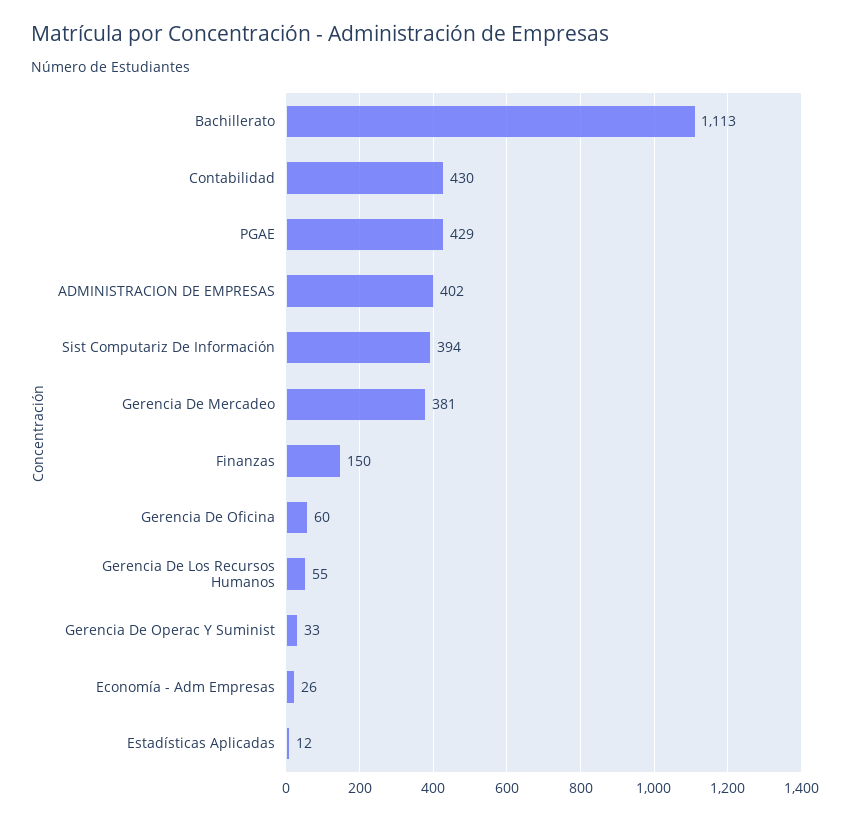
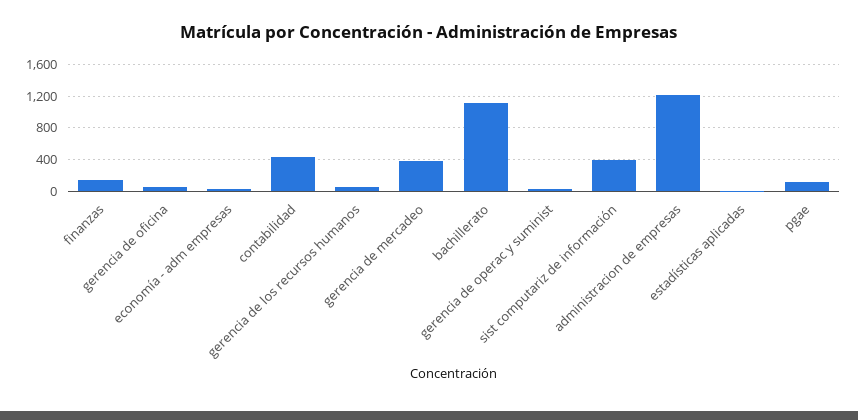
  {
    "Bachillerato": 1113,
    "Contabilidad": 430,
-   "PGAE": 429,
+   "PGAE": 100,
-   "ADMINISTRACION DE EMPRESAS": 402,
+   "ADMINISTRACION DE EMPRESAS": 1200,
    "Sist Computariz De Información": 394,
    "Gerencia De Mercadeo": 381,
    "Finanzas": 150,
    "Gerencia De Oficina": 60,
    "Gerencia De Los Recursos Humanos": 55,
    "Gerencia De Operac Y Suminist": 33,
    "Economía - Adm Empresas": 26,
    "Estadísticas Aplicadas": 12
  }

